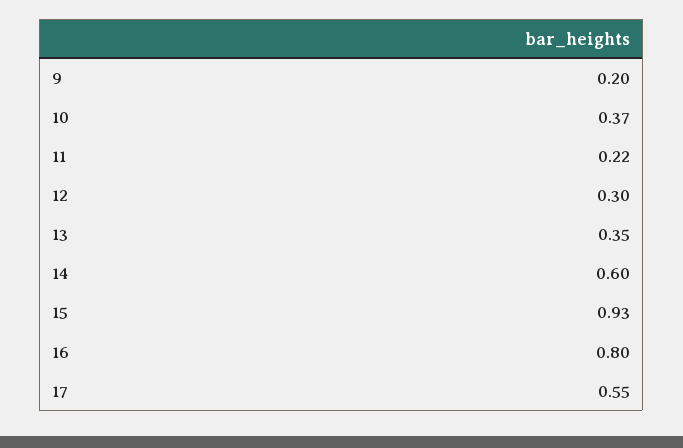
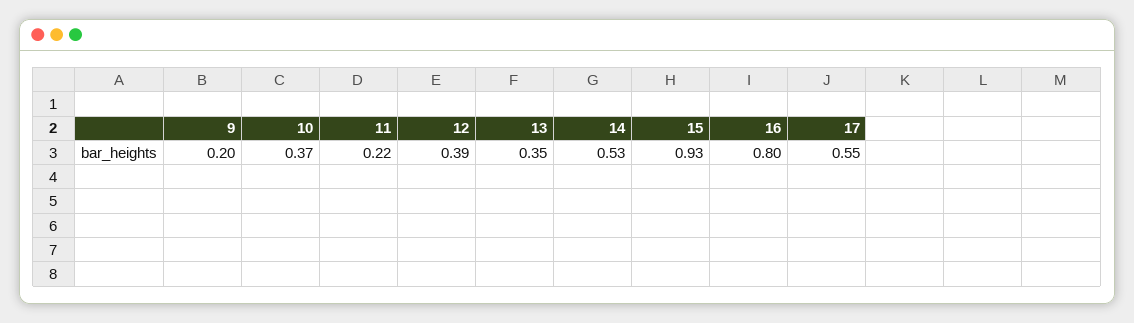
  {
    "9": 0.2,
    "10": 0.37,
    "11": 0.22,
-   "12": 0.3,
+   "12": 0.39,
    "13": 0.35,
-   "14": 0.6,
+   "14": 0.53,
    "15": 0.93,
    "16": 0.8,
    "17": 0.55
  }

